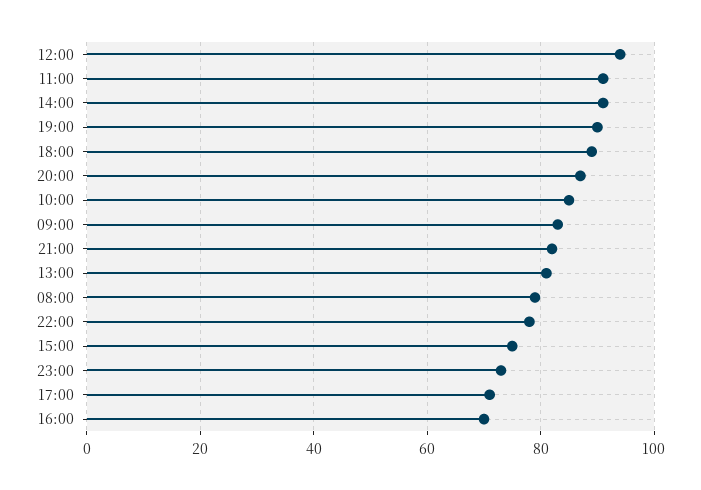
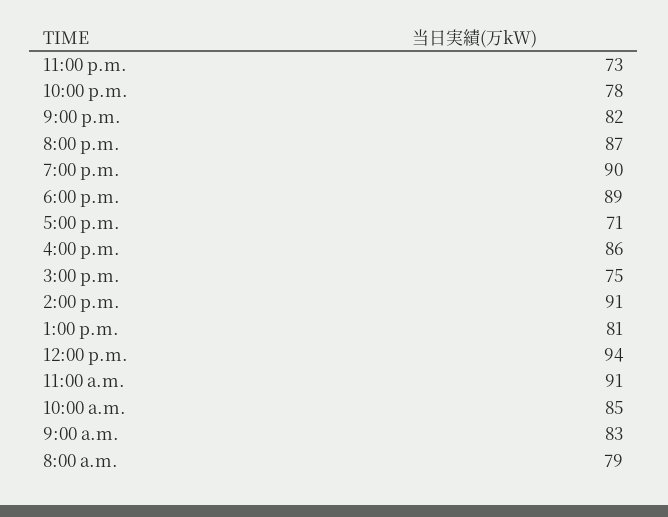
  {
    "12:00": 94,
    "11:00": 91,
    "14:00": 91,
    "19:00": 90,
    "18:00": 89,
    "20:00": 87,
    "10:00": 85,
    "09:00": 83,
    "21:00": 82,
    "13:00": 81,
    "08:00": 79,
    "22:00": 78,
    "15:00": 75,
    "23:00": 73,
    "17:00": 71,
-   "16:00": 70
+   "16:00": 86
  }

